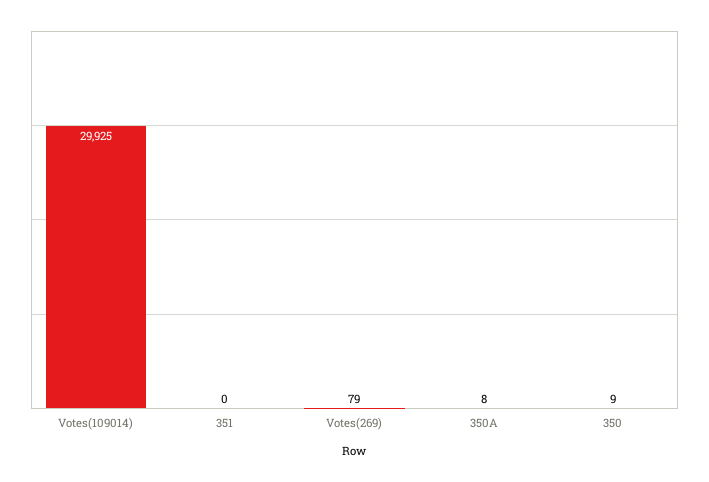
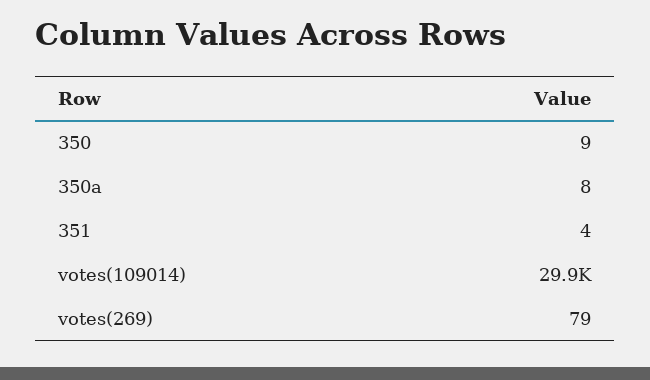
  {
    "Votes(109014)": 29925,
-   "351": 0,
+   "351": 4,
    "Votes(269)": 79,
    "350A": 8,
    "350": 9
  }

